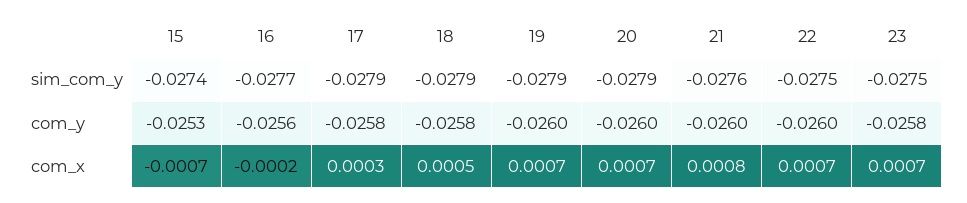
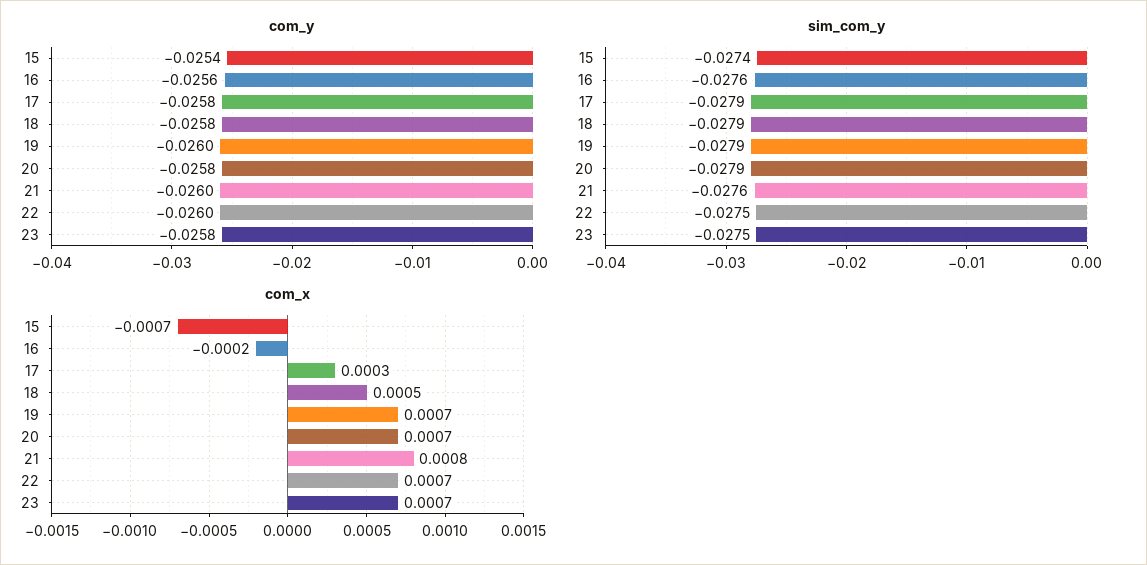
  {
    "sim_com_y": {
      "15": -0.0274,
-     "16": -0.0277,
+     "16": -0.0276,
      "17": -0.0279,
      "18": -0.0279,
      "19": -0.0279,
      "20": -0.0279,
      "21": -0.0276,
      "22": -0.0275,
      "23": -0.0275
    },
    "com_y": {
-     "15": -0.0253,
+     "15": -0.0254,
      "16": -0.0256,
      "17": -0.0258,
      "18": -0.0258,
      "19": -0.026,
-     "20": -0.026,
+     "20": -0.0258,
      "21": -0.026,
      "22": -0.026,
      "23": -0.0258
    },
    "com_x": {
      "15": -0.0007,
      "16": -0.0002,
      "17": 0.0003,
      "18": 0.0005,
      "19": 0.0007,
      "20": 0.0007,
      "21": 0.0008,
      "22": 0.0007,
      "23": 0.0007
    }
  }

